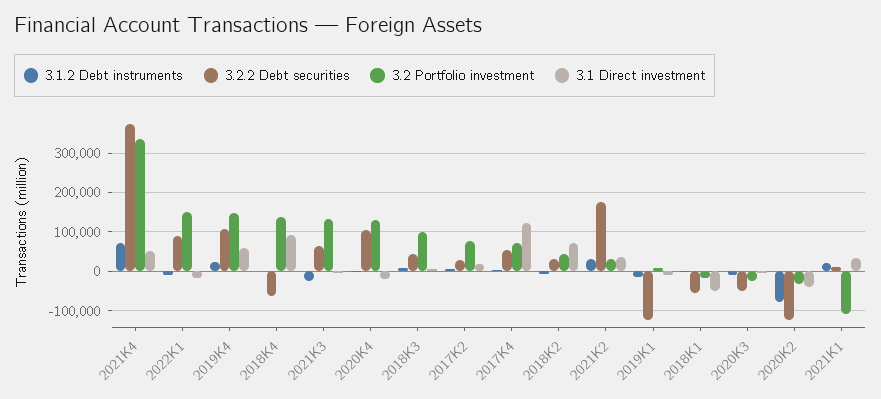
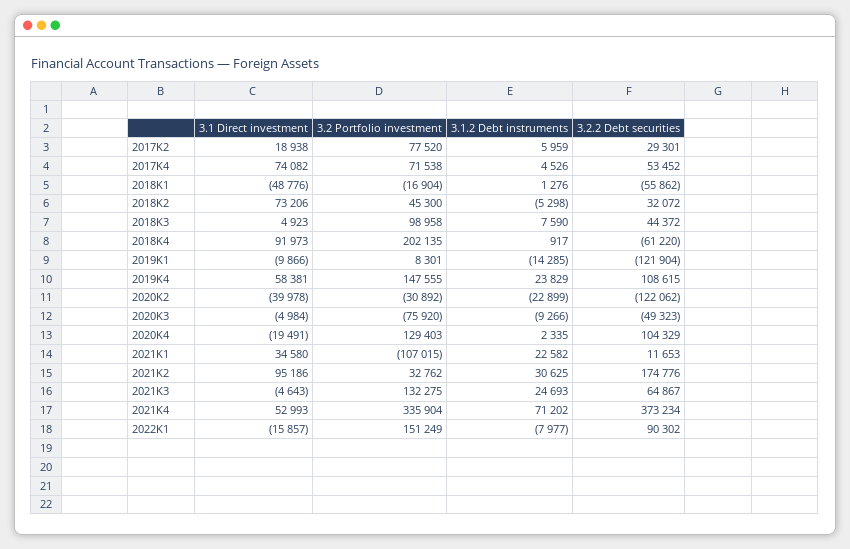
  {
    "3.1.2 Debt instruments": {
      "2021K4": 71202,
      "2022K1": -7977,
      "2019K4": 23829,
      "2018K4": 917,
-     "2021K3": -20000,
+     "2021K3": 24693,
      "2020K4": 2335,
      "2018K3": 7590,
      "2017K2": 5959,
      "2017K4": 4526,
      "2018K2": -5298,
      "2021K2": 30625,
      "2019K1": -14285,
      "2018K1": 1276,
      "2020K3": -9266,
-     "2020K2": -80000,
+     "2020K2": -22899,
      "2021K1": 22582
    },
    "3.2.2 Debt securities": {
      "2021K4": 373234,
      "2022K1": 90302,
      "2019K4": 108615,
      "2018K4": -61220,
      "2021K3": 64867,
      "2020K4": 104329,
      "2018K3": 44372,
      "2017K2": 29301,
      "2017K4": 53452,
      "2018K2": 32072,
      "2021K2": 174776,
      "2019K1": -121904,
      "2018K1": -55862,
      "2020K3": -49323,
      "2020K2": -122062,
      "2021K1": 11653
    },
    "3.2 Portfolio investment": {
      "2021K4": 335904,
      "2022K1": 151249,
      "2019K4": 147555,
-     "2018K4": 140000,
+     "2018K4": 202135,
      "2021K3": 132275,
      "2020K4": 129403,
      "2018K3": 98958,
      "2017K2": 77520,
      "2017K4": 71538,
      "2018K2": 45300,
      "2021K2": 32762,
      "2019K1": 8301,
      "2018K1": -16904,
-     "2020K3": -20000,
+     "2020K3": -75920,
      "2020K2": -30892,
      "2021K1": -107015
    },
    "3.1 Direct investment": {
      "2021K4": 52993,
      "2022K1": -15857,
      "2019K4": 58381,
      "2018K4": 91973,
      "2021K3": -4643,
      "2020K4": -19491,
      "2018K3": 4923,
      "2017K2": 18938,
-     "2017K4": 120000,
+     "2017K4": 74082,
      "2018K2": 73206,
-     "2021K2": 40000,
+     "2021K2": 95186,
      "2019K1": -9866,
      "2018K1": -48776,
      "2020K3": -4984,
      "2020K2": -39978,
      "2021K1": 34580
    }
  }

